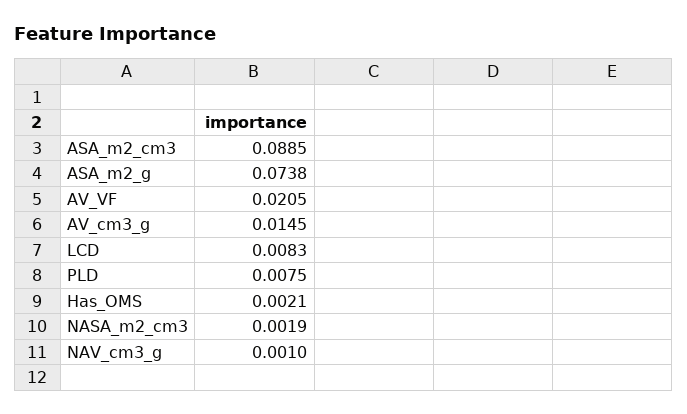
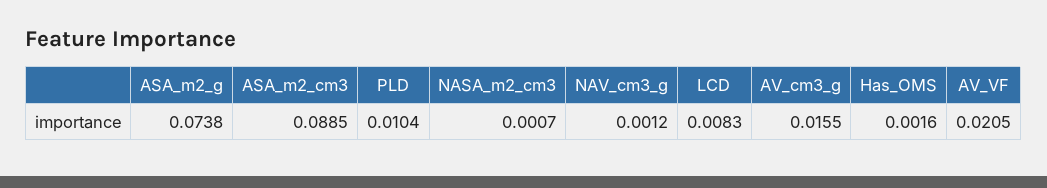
  {
    "ASA_m2_cm3": 0.0885,
    "ASA_m2_g": 0.0738,
    "AV_VF": 0.0205,
-   "AV_cm3_g": 0.0145,
+   "AV_cm3_g": 0.0155,
    "LCD": 0.0083,
-   "PLD": 0.0075,
+   "PLD": 0.0104,
-   "Has_OMS": 0.0021,
+   "Has_OMS": 0.0016,
-   "NASA_m2_cm3": 0.0019,
+   "NASA_m2_cm3": 0.0007,
-   "NAV_cm3_g": 0.001
+   "NAV_cm3_g": 0.0012
  }

